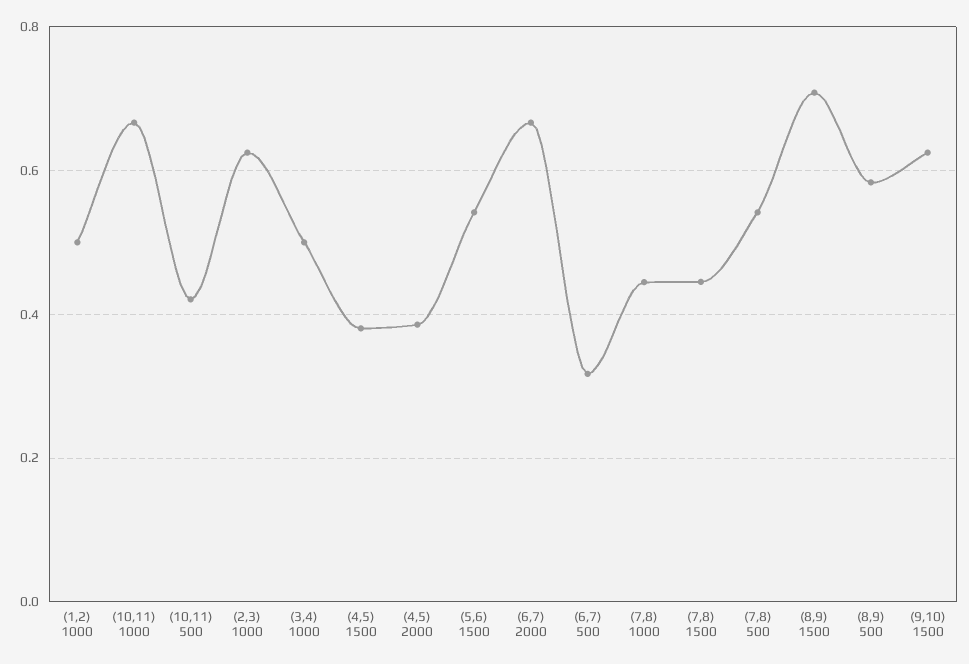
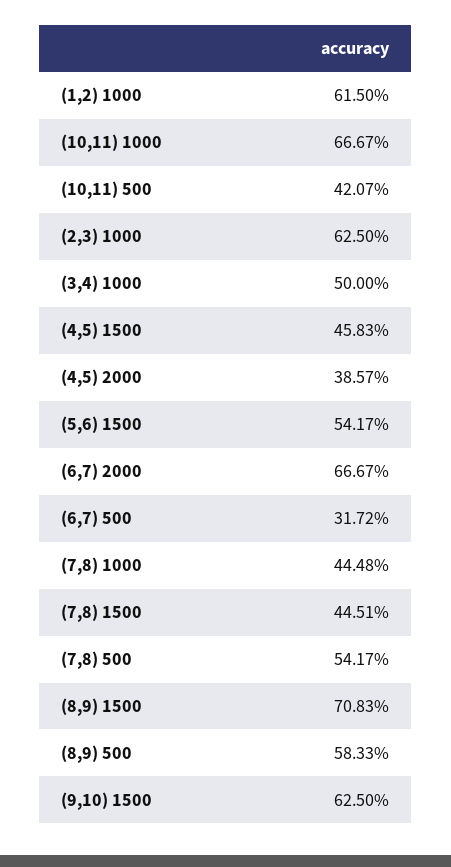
  {
-   "(1,2) 1000": 0.5,
+   "(1,2) 1000": 0.615,
    "(10,11) 1000": 0.6667,
    "(10,11) 500": 0.4207,
    "(2,3) 1000": 0.625,
    "(3,4) 1000": 0.5,
-   "(4,5) 1500": 0.38,
+   "(4,5) 1500": 0.4583,
    "(4,5) 2000": 0.3857,
    "(5,6) 1500": 0.5417,
    "(6,7) 2000": 0.6667,
    "(6,7) 500": 0.3172,
    "(7,8) 1000": 0.4448,
    "(7,8) 1500": 0.4451,
    "(7,8) 500": 0.5417,
    "(8,9) 1500": 0.7083,
    "(8,9) 500": 0.5833,
    "(9,10) 1500": 0.625
  }

